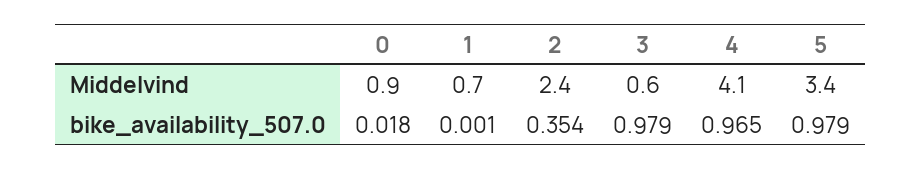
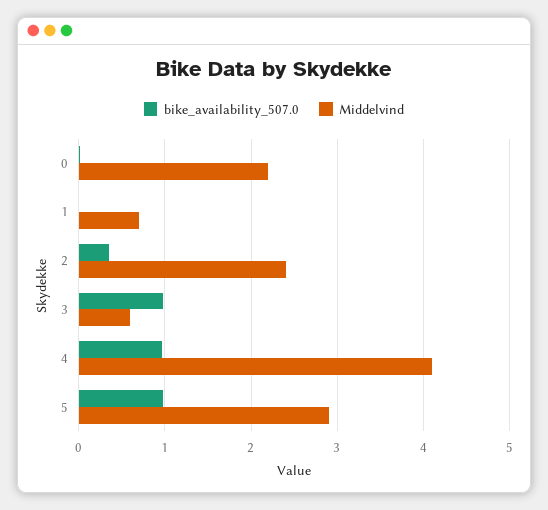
  {
    "Middelvind": {
-     "0": 0.9,
+     "0": 2.2,
      "1": 0.7,
      "2": 2.4,
      "3": 0.6,
      "4": 4.1,
-     "5": 3.4
+     "5": 2.9
    },
    "bike_availability_507.0": {
      "0": 0.018,
      "1": 0.001,
      "2": 0.354,
      "3": 0.979,
      "4": 0.965,
      "5": 0.979
    }
  }

